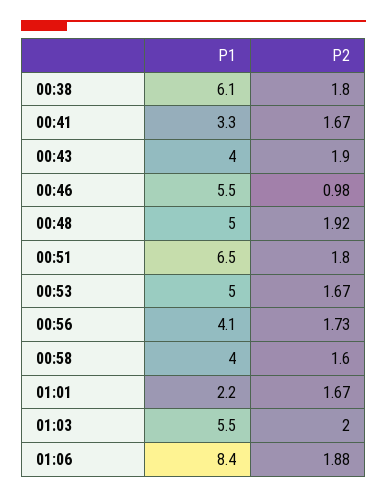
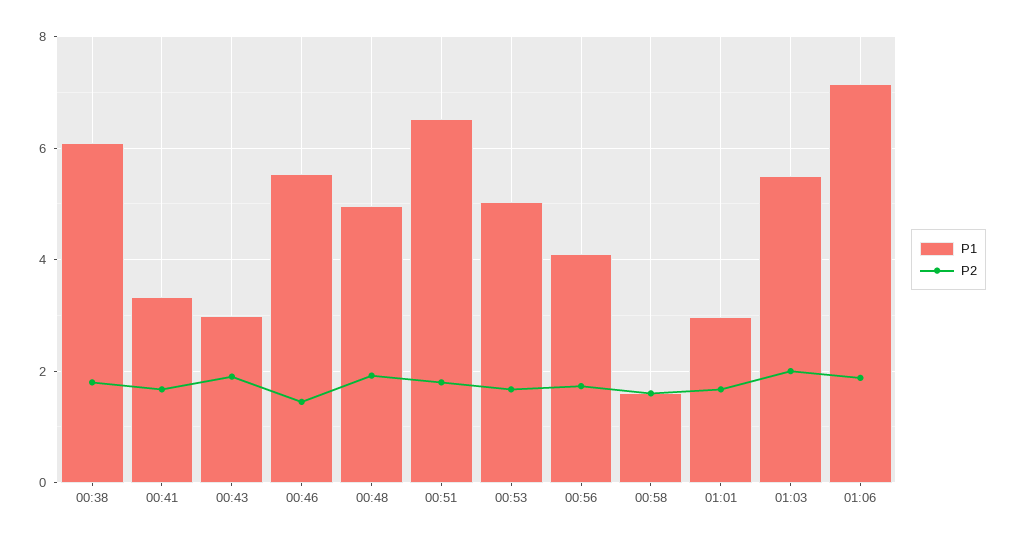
  {
    "P1": {
      "00:38": 6.1,
      "00:41": 3.3,
-     "00:43": 4,
+     "00:43": 3,
      "00:46": 5.5,
      "00:48": 5,
      "00:51": 6.5,
      "00:53": 5,
      "00:56": 4.1,
-     "00:58": 4,
+     "00:58": 1.6,
-     "01:01": 2.2,
+     "01:01": 3,
      "01:03": 5.5,
-     "01:06": 8.4
+     "01:06": 7.2
    },
    "P2": {
      "00:38": 1.8,
      "00:41": 1.67,
      "00:43": 1.9,
-     "00:46": 0.98,
+     "00:46": 1.4,
      "00:48": 1.92,
      "00:51": 1.8,
      "00:53": 1.67,
      "00:56": 1.73,
      "00:58": 1.6,
      "01:01": 1.67,
      "01:03": 2,
      "01:06": 1.88
    }
  }

